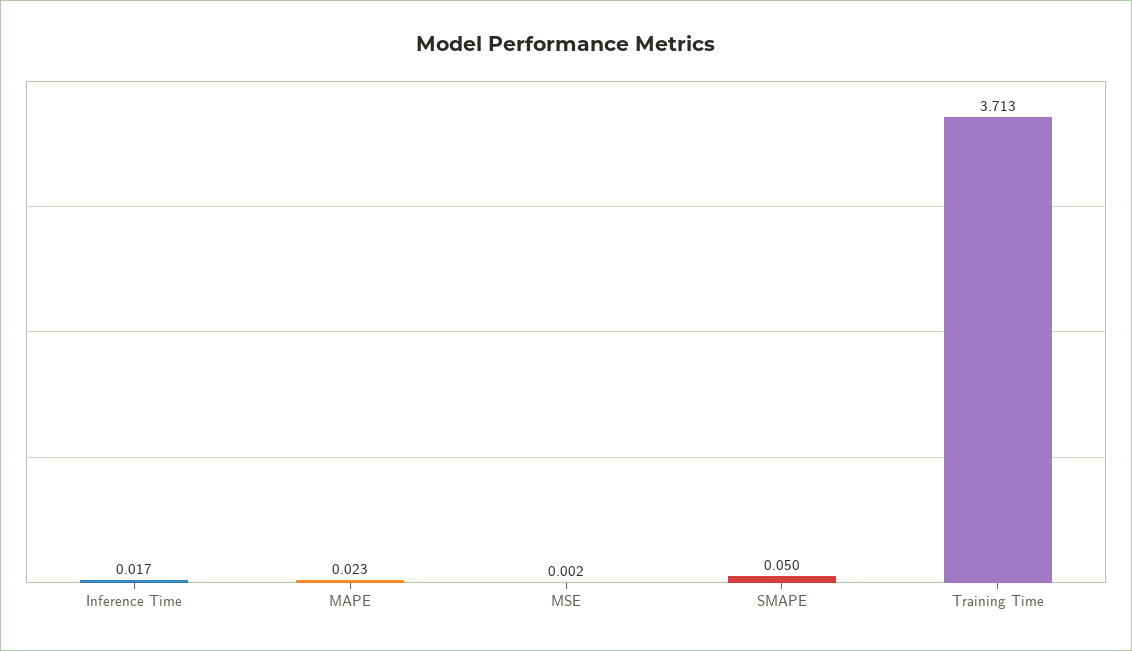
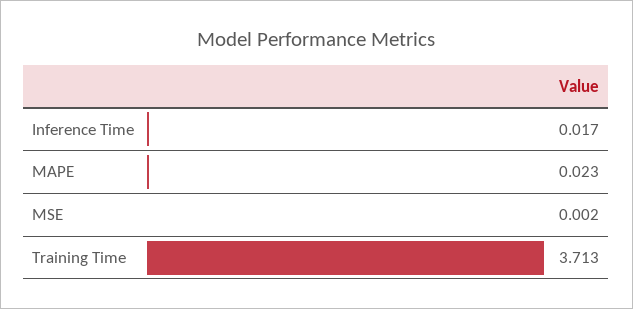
  {
    "Inference Time": 0.017,
    "MAPE": 0.023,
    "MSE": 0.002,
-   "SMAPE": 0.05,
    "Training Time": 3.713
  }

